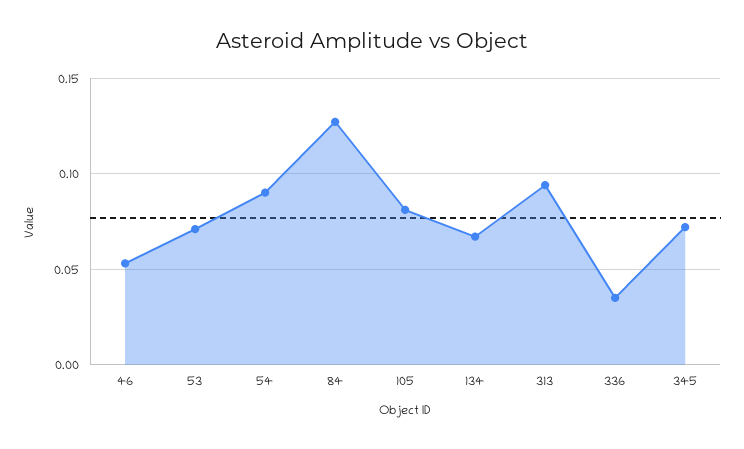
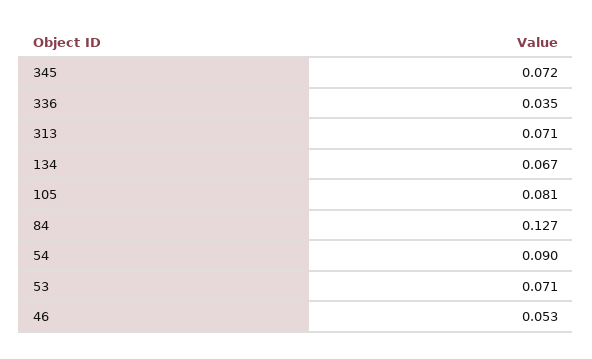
  {
    "46": 0.053,
    "53": 0.071,
    "54": 0.09,
    "84": 0.127,
    "105": 0.081,
    "134": 0.067,
-   "313": 0.095,
+   "313": 0.071,
    "336": 0.035,
    "345": 0.072
  }

